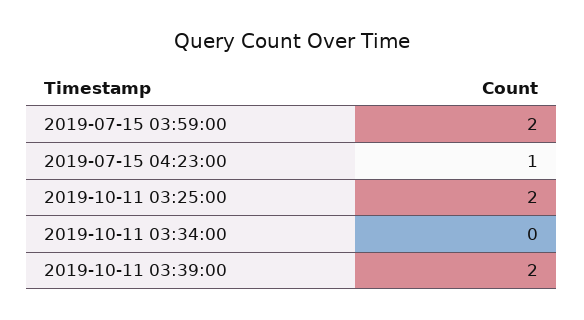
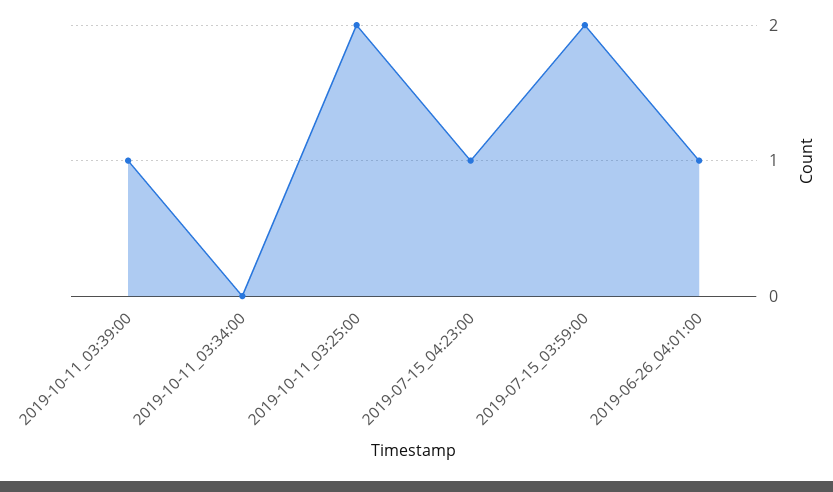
  {
    "2019-07-15 03:59:00": 2,
    "2019-07-15 04:23:00": 1,
    "2019-10-11 03:25:00": 2,
    "2019-10-11 03:34:00": 0,
-   "2019-10-11 03:39:00": 2
+   "2019-10-11 03:39:00": 1,
+   "2019-06-26_04:01:00": 1
  }

